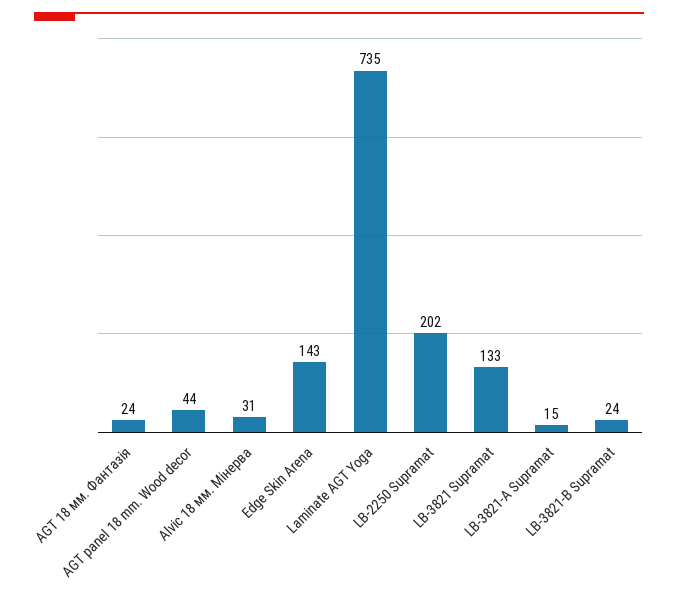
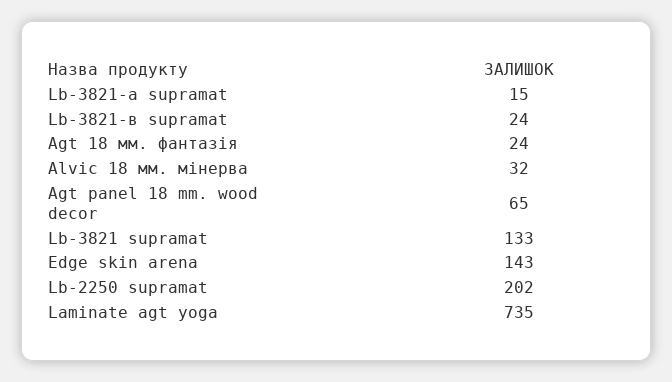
  {
    "AGT 18 мм. Фантазія": 24,
-   "AGT panel 18 mm. Wood decor": 44,
+   "AGT panel 18 mm. Wood decor": 65,
-   "Alvic 18 мм. Мінерва": 31,
+   "Alvic 18 мм. Мінерва": 32,
    "Edge Skin Arena": 143,
    "Laminate AGT Yoga": 735,
    "LB-2250 Supramat": 202,
    "LB-3821 Supramat": 133,
    "LB-3821-А Supramat": 15,
    "LB-3821-В Supramat": 24
  }

